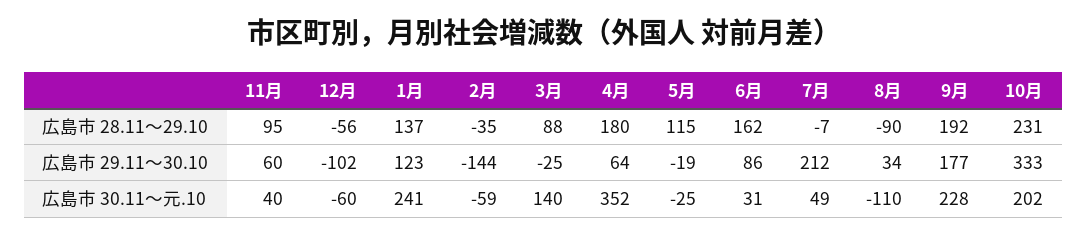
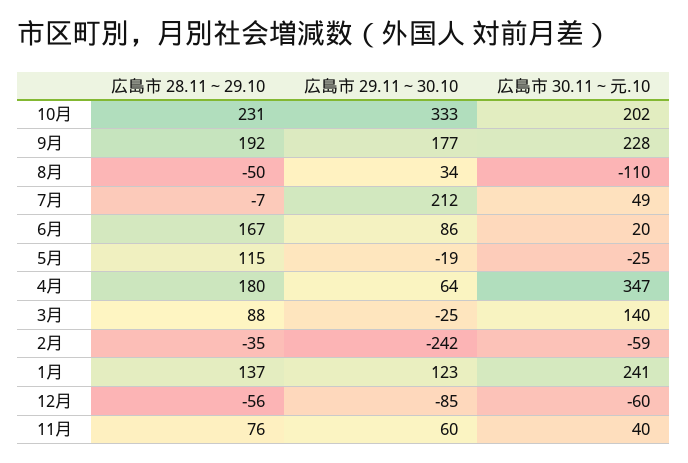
  {
    "11月": {
-     "広島市 28.11～29.10": 95,
+     "広島市 28.11～29.10": 76,
      "広島市 29.11～30.10": 60,
      "広島市 30.11～元.10": 40
    },
    "12月": {
      "広島市 28.11～29.10": -56,
-     "広島市 29.11～30.10": -102,
+     "広島市 29.11～30.10": -85,
      "広島市 30.11～元.10": -60
    },
    "1月": {
      "広島市 28.11～29.10": 137,
      "広島市 29.11～30.10": 123,
      "広島市 30.11～元.10": 241
    },
    "2月": {
      "広島市 28.11～29.10": -35,
-     "広島市 29.11～30.10": -144,
+     "広島市 29.11～30.10": -242,
      "広島市 30.11～元.10": -59
    },
    "3月": {
      "広島市 28.11～29.10": 88,
      "広島市 29.11～30.10": -25,
      "広島市 30.11～元.10": 140
    },
    "4月": {
      "広島市 28.11～29.10": 180,
      "広島市 29.11～30.10": 64,
-     "広島市 30.11～元.10": 352
+     "広島市 30.11～元.10": 347
    },
    "5月": {
      "広島市 28.11～29.10": 115,
      "広島市 29.11～30.10": -19,
      "広島市 30.11～元.10": -25
    },
    "6月": {
-     "広島市 28.11～29.10": 162,
+     "広島市 28.11～29.10": 167,
      "広島市 29.11～30.10": 86,
-     "広島市 30.11～元.10": 31
+     "広島市 30.11～元.10": 20
    },
    "7月": {
      "広島市 28.11～29.10": -7,
      "広島市 29.11～30.10": 212,
      "広島市 30.11～元.10": 49
    },
    "8月": {
-     "広島市 28.11～29.10": -90,
+     "広島市 28.11～29.10": -50,
      "広島市 29.11～30.10": 34,
      "広島市 30.11～元.10": -110
    },
    "9月": {
      "広島市 28.11～29.10": 192,
      "広島市 29.11～30.10": 177,
      "広島市 30.11～元.10": 228
    },
    "10月": {
      "広島市 28.11～29.10": 231,
      "広島市 29.11～30.10": 333,
      "広島市 30.11～元.10": 202
    }
  }

